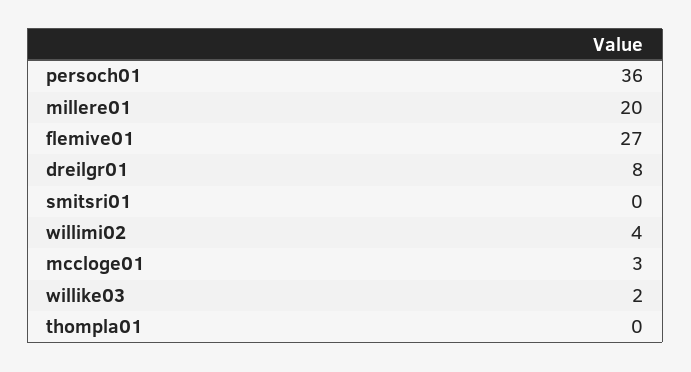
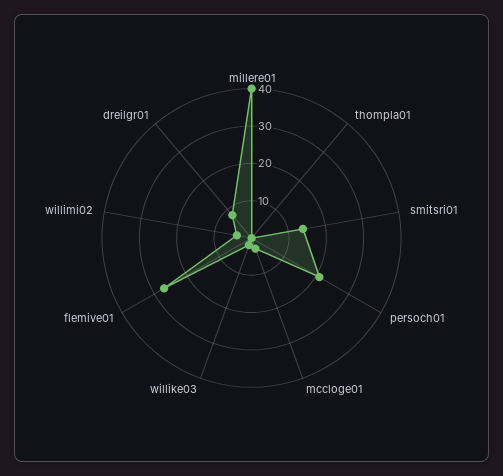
  {
-   "persoch01": 36,
+   "persoch01": 20,
-   "millere01": 20,
+   "millere01": 40,
    "flemive01": 27,
    "dreilgr01": 8,
-   "smitsri01": 0,
+   "smitsri01": 15,
    "willimi02": 4,
    "mccloge01": 3,
    "willike03": 2,
    "thompla01": 0
  }

